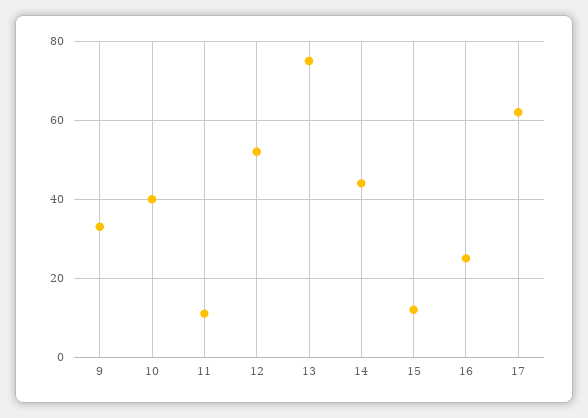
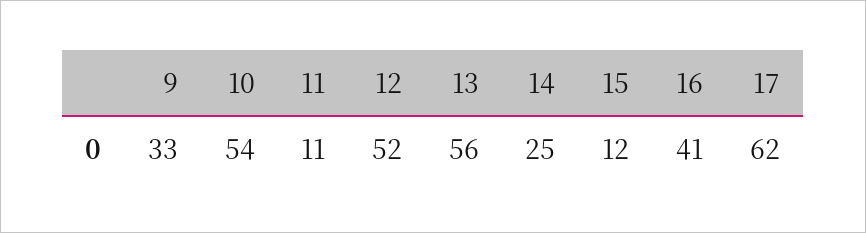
  {
    "9": 33,
-   "10": 40,
+   "10": 54,
    "11": 11,
    "12": 52,
-   "13": 75,
+   "13": 56,
-   "14": 45,
+   "14": 25,
    "15": 12,
-   "16": 25,
+   "16": 41,
    "17": 62
  }

